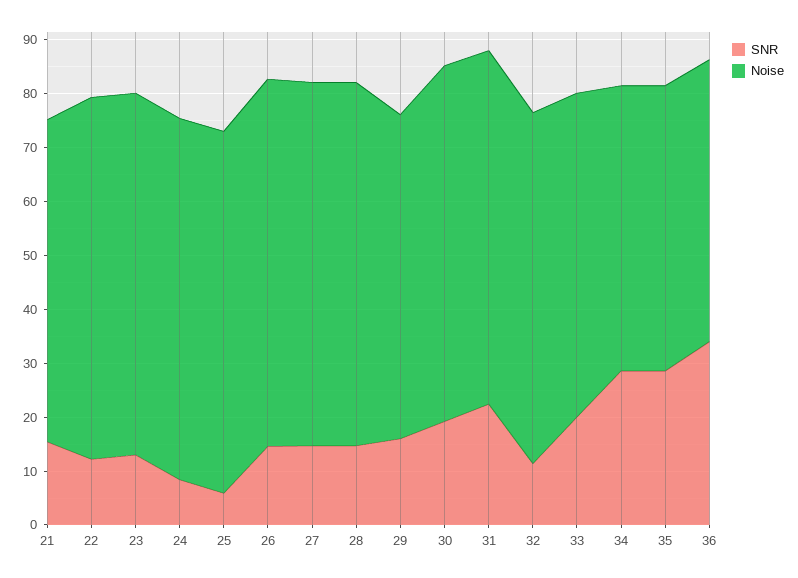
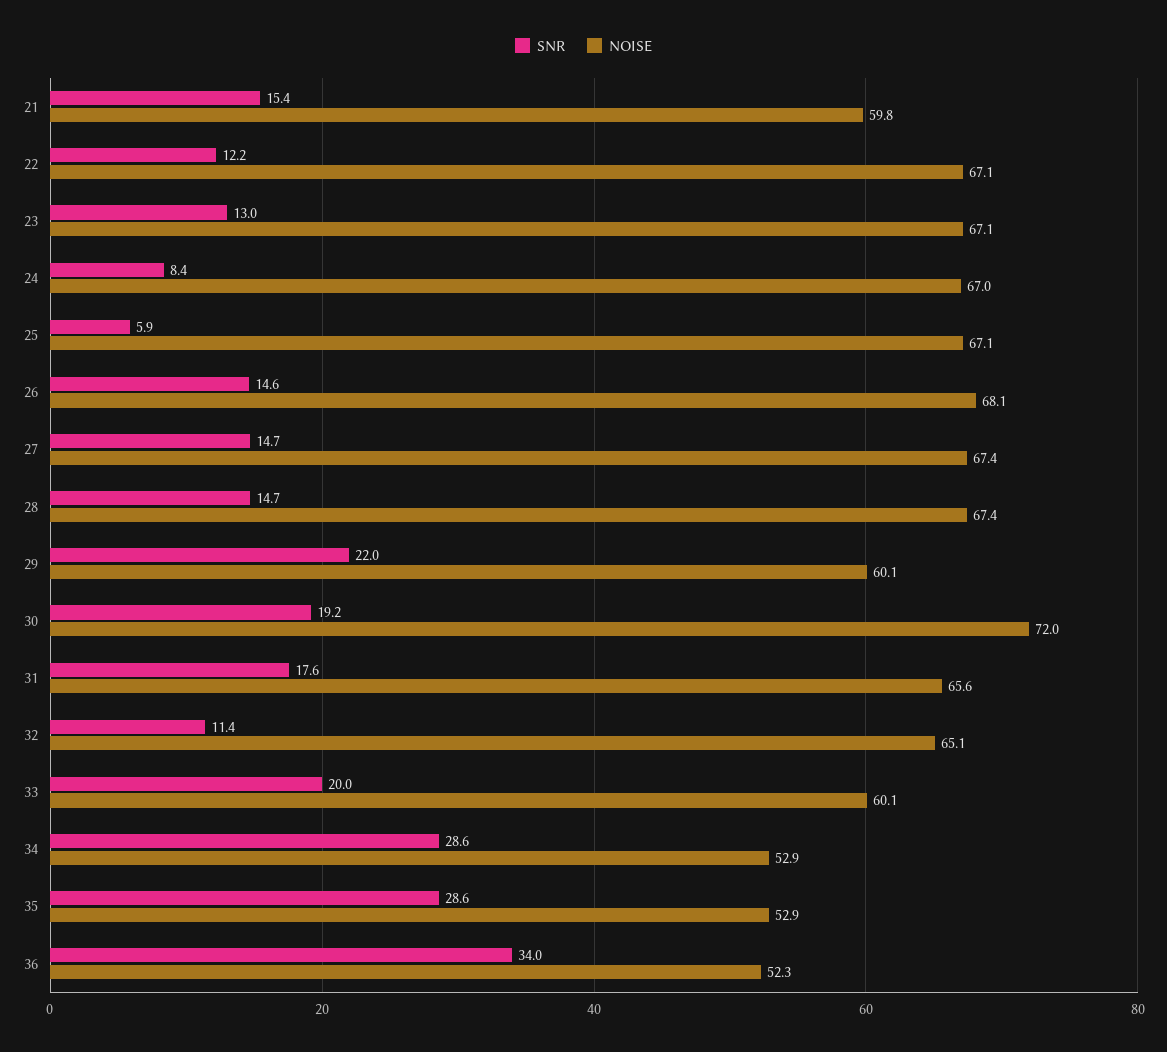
  {
    "SNR": {
      "21": 15.4,
      "22": 12.2,
      "23": 13,
      "24": 8.4,
      "25": 5.9,
      "26": 14.6,
      "27": 14.7,
      "28": 14.7,
-     "29": 16,
+     "29": 22,
      "30": 19.2,
-     "31": 22,
+     "31": 17.6,
      "32": 11.4,
      "33": 20,
      "34": 28.6,
      "35": 28.6,
      "36": 34
    },
    "Noise": {
      "21": 59.8,
      "22": 67.1,
      "23": 67.1,
      "24": 67,
      "25": 67.1,
      "26": 68.1,
      "27": 67.4,
      "28": 67.4,
      "29": 60.1,
-     "30": 66,
+     "30": 72,
      "31": 65.6,
      "32": 65.1,
      "33": 60.1,
      "34": 52.9,
      "35": 52.9,
      "36": 52.3
    }
  }

